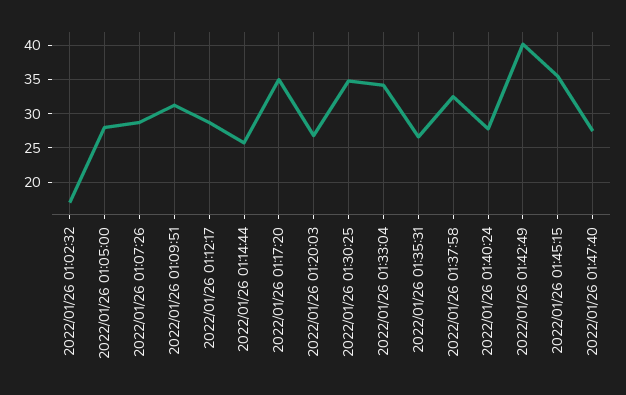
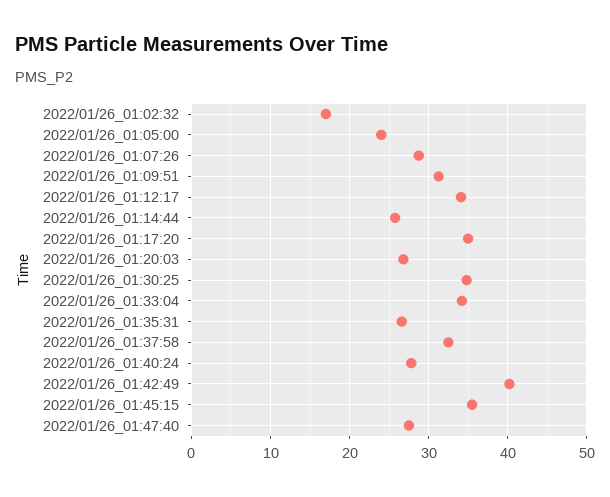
  {
    "2022/01/26 01:02:32": 17,
-   "2022/01/26 01:05:00": 28,
+   "2022/01/26 01:05:00": 24,
    "2022/01/26 01:07:26": 29,
    "2022/01/26 01:09:51": 31,
-   "2022/01/26 01:12:17": 29,
+   "2022/01/26 01:12:17": 34,
    "2022/01/26 01:14:44": 26,
    "2022/01/26 01:17:20": 35,
    "2022/01/26 01:20:03": 27,
    "2022/01/26 01:30:25": 35,
    "2022/01/26 01:33:04": 34,
    "2022/01/26 01:35:31": 27,
    "2022/01/26 01:37:58": 33,
    "2022/01/26 01:40:24": 28,
    "2022/01/26 01:42:49": 40,
    "2022/01/26 01:45:15": 36,
    "2022/01/26 01:47:40": 28
  }

